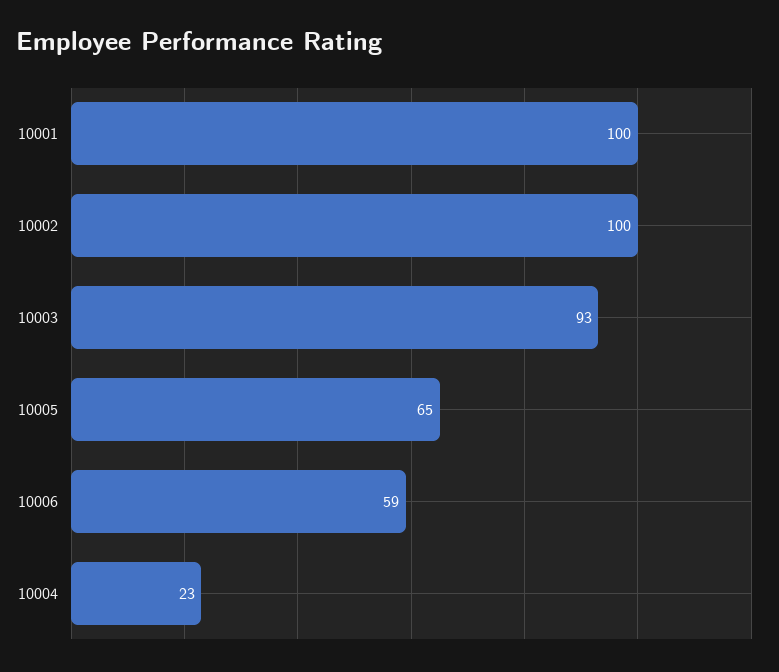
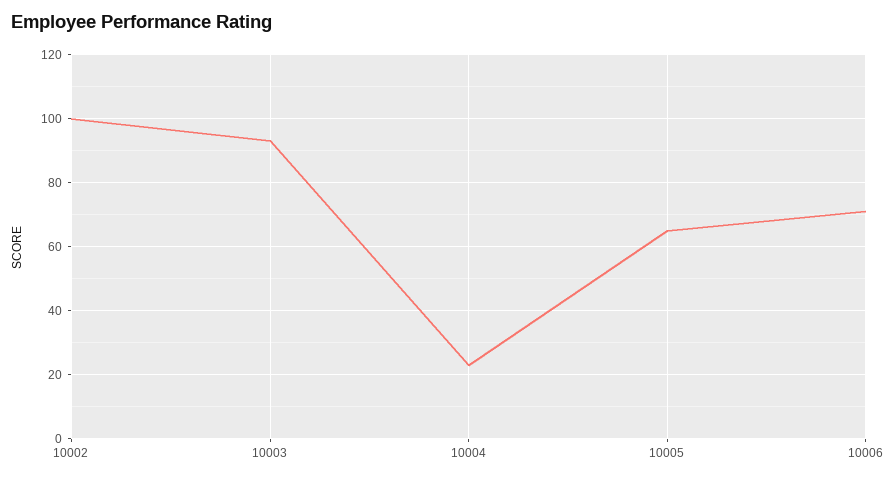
  {
-   "10001": 100,
    "10002": 100,
    "10003": 93,
    "10005": 65,
-   "10006": 59,
+   "10006": 70,
    "10004": 23
  }

